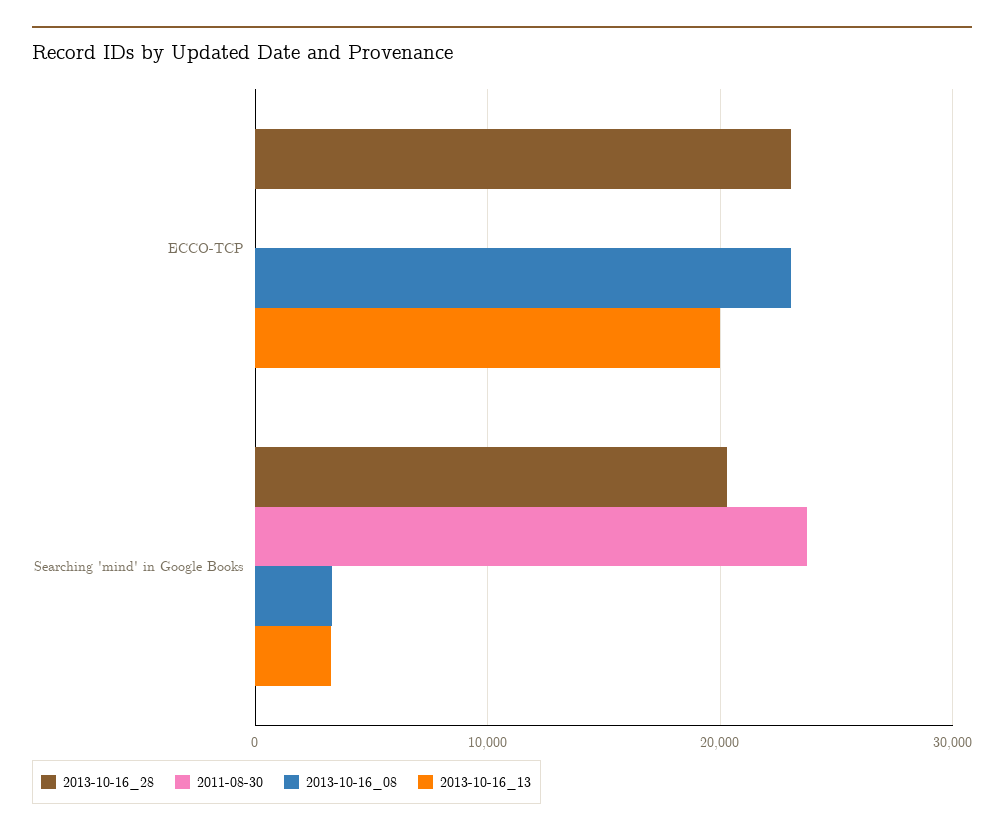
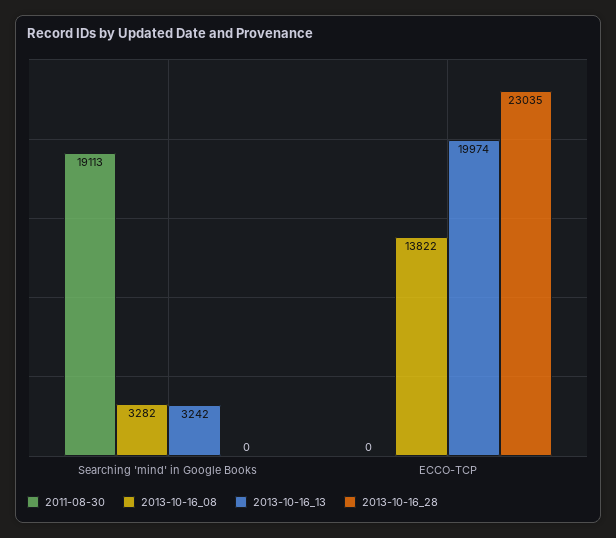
  {
    "2013-10-16_28": {
      "ECCO-TCP": 23035,
-     "Searching 'mind' in Google Books": 20000
+     "Searching 'mind' in Google Books": 0
    },
    "2011-08-30": {
      "ECCO-TCP": 0,
-     "Searching 'mind' in Google Books": 24000
+     "Searching 'mind' in Google Books": 19113
    },
    "2013-10-16_08": {
-     "ECCO-TCP": 23000,
+     "ECCO-TCP": 13822,
      "Searching 'mind' in Google Books": 3282
    },
    "2013-10-16_13": {
      "ECCO-TCP": 19974,
      "Searching 'mind' in Google Books": 3242
    }
  }

